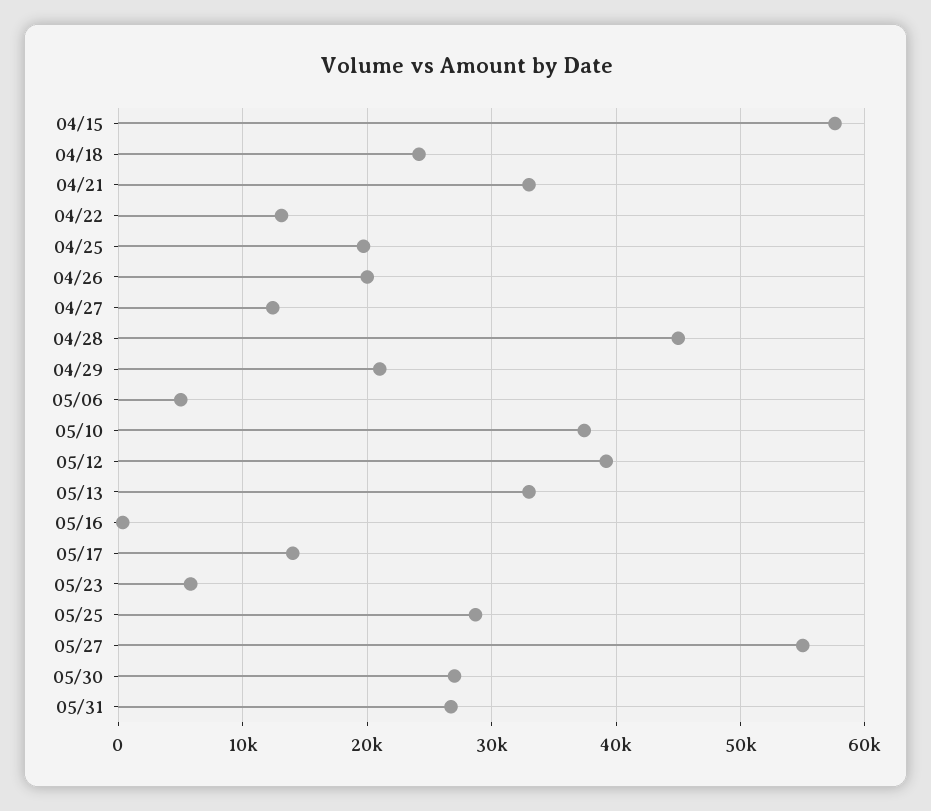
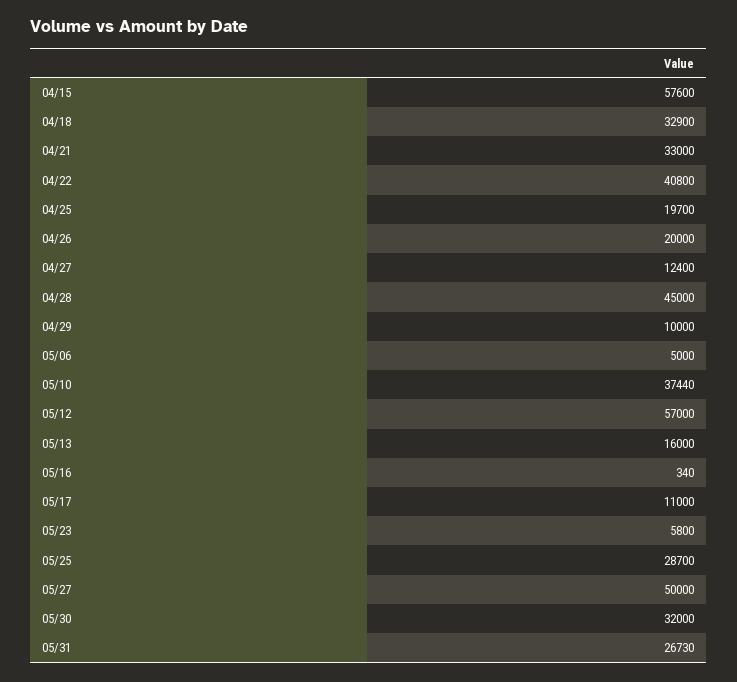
  {
    "04/15": 57600,
-   "04/18": 24000,
+   "04/18": 32900,
    "04/21": 33000,
-   "04/22": 13000,
+   "04/22": 40800,
    "04/25": 19700,
    "04/26": 20000,
    "04/27": 12400,
    "04/28": 45000,
-   "04/29": 21000,
+   "04/29": 10000,
    "05/06": 5000,
    "05/10": 37440,
-   "05/12": 39000,
+   "05/12": 57000,
-   "05/13": 33000,
+   "05/13": 16000,
    "05/16": 340,
-   "05/17": 14000,
+   "05/17": 11000,
    "05/23": 5800,
    "05/25": 28700,
-   "05/27": 55000,
+   "05/27": 50000,
-   "05/30": 27000,
+   "05/30": 32000,
    "05/31": 26730
  }

